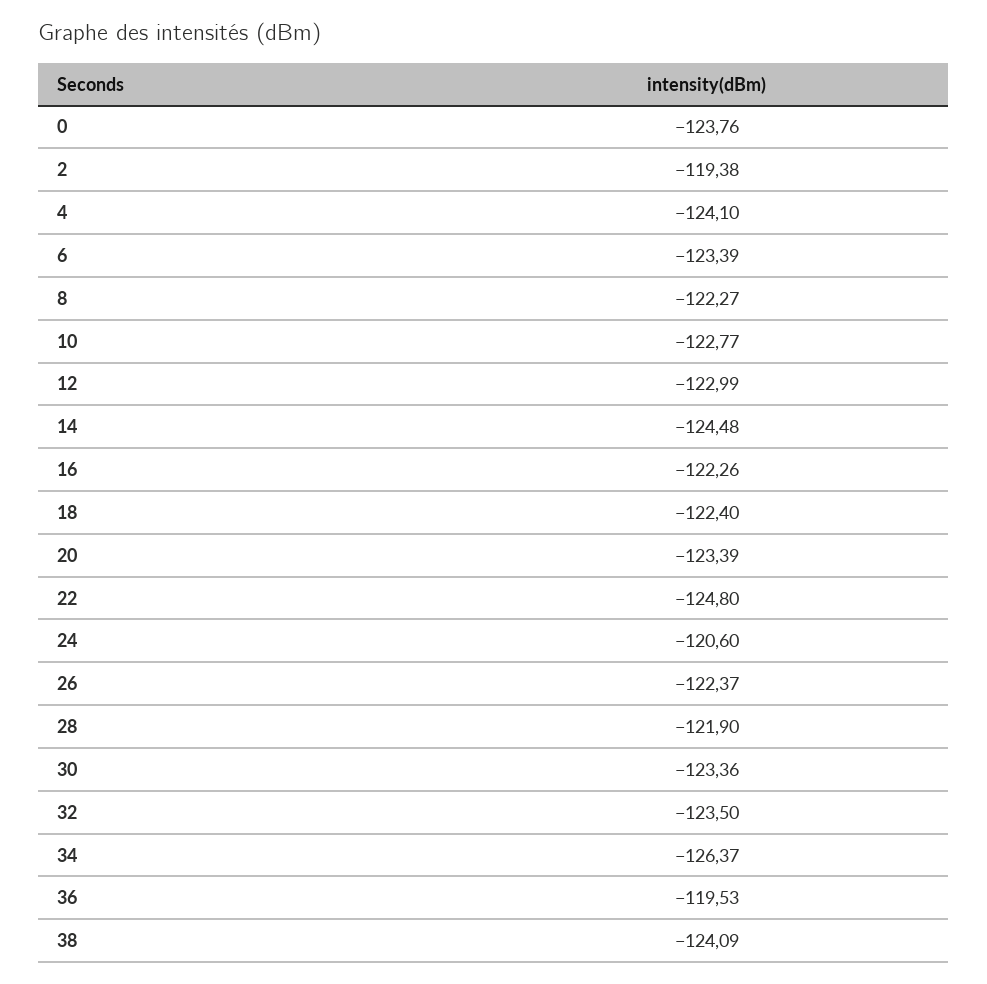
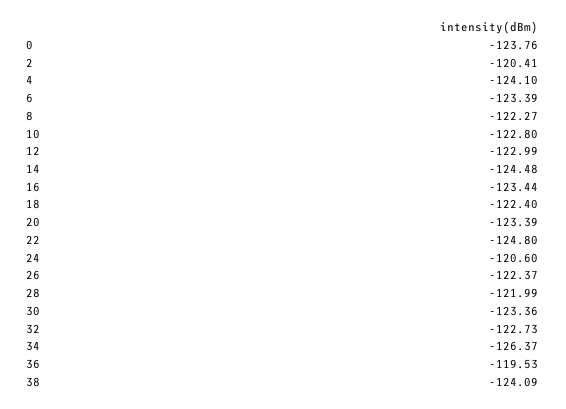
  {
    "0": -123.76,
-   "2": -119.38,
+   "2": -120.41,
    "4": -124.1,
    "6": -123.39,
    "8": -122.27,
-   "10": -122.77,
+   "10": -122.8,
    "12": -122.99,
    "14": -124.48,
-   "16": -122.26,
+   "16": -123.44,
    "18": -122.4,
    "20": -123.39,
    "22": -124.8,
    "24": -120.6,
    "26": -122.37,
-   "28": -121.9,
+   "28": -121.99,
    "30": -123.36,
-   "32": -123.5,
+   "32": -122.73,
    "34": -126.37,
    "36": -119.53,
    "38": -124.09
  }

